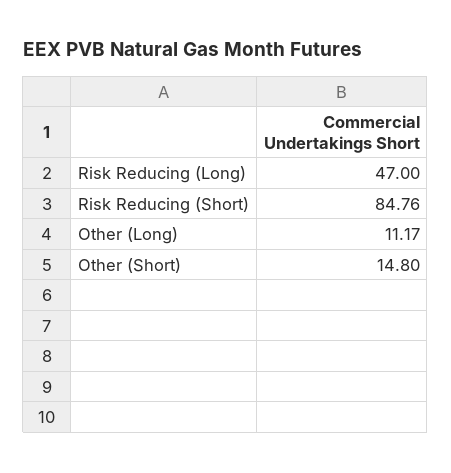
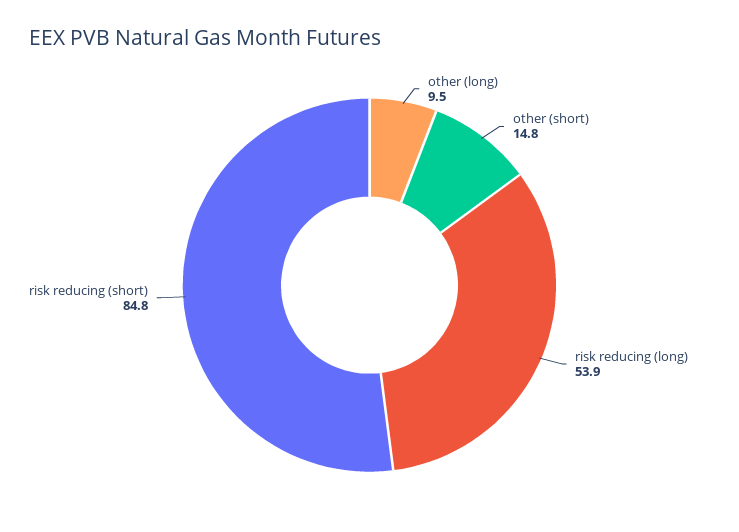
  {
-   "Risk Reducing (Long)": 47,
+   "Risk Reducing (Long)": 53.9,
    "Risk Reducing (Short)": 84.76,
-   "Other (Long)": 11.17,
+   "Other (Long)": 9.5,
    "Other (Short)": 14.8
  }

